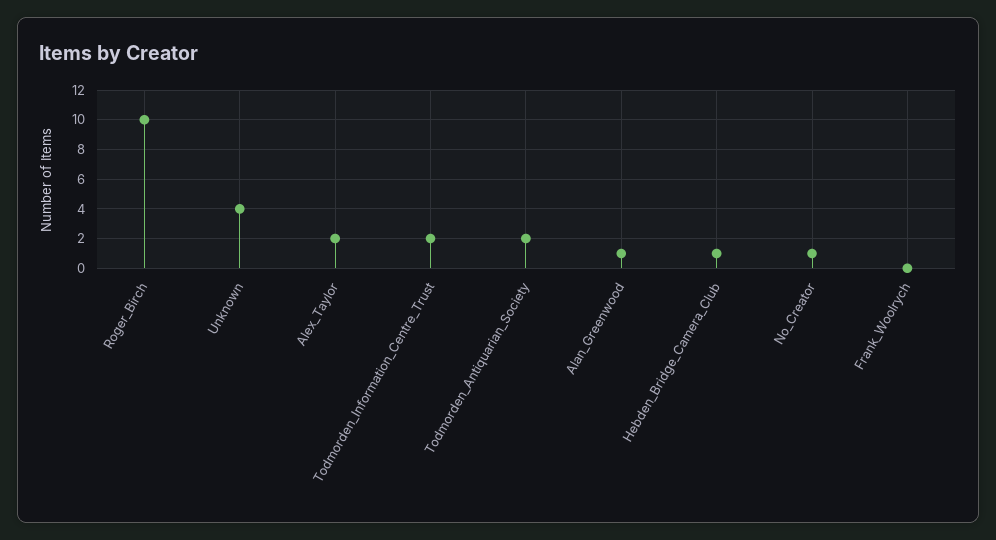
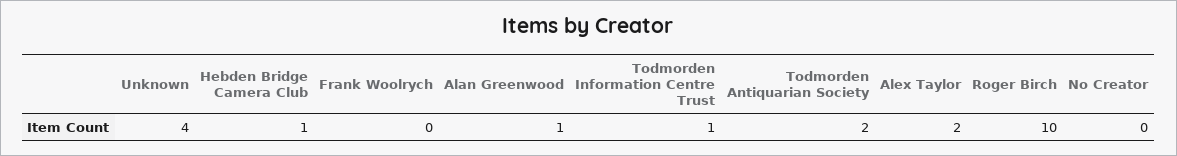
  {
    "Roger_Birch": 10,
    "Unknown": 4,
    "Alex_Taylor": 2,
-   "Todmorden_Information_Centre_Trust": 2,
+   "Todmorden_Information_Centre_Trust": 1,
    "Todmorden_Antiquarian_Society": 2,
    "Alan_Greenwood": 1,
    "Hebden_Bridge_Camera_Club": 1,
-   "No_Creator": 1,
+   "No_Creator": 0,
    "Frank_Woolrych": 0
  }

